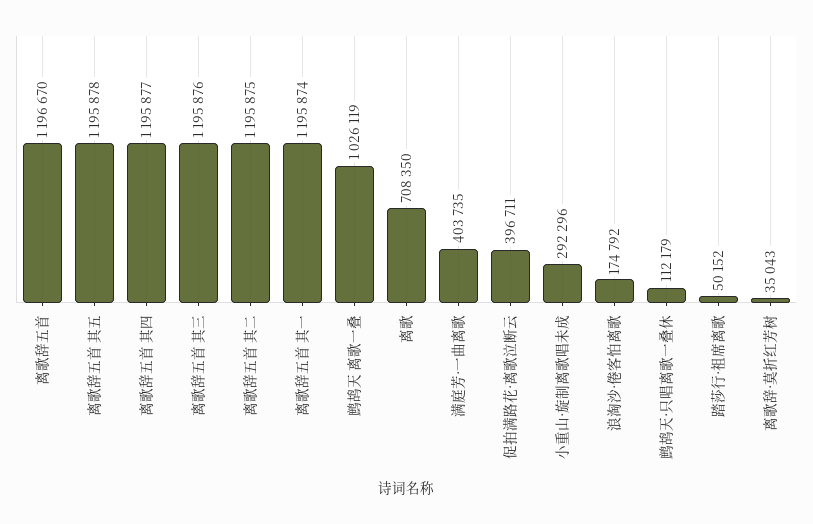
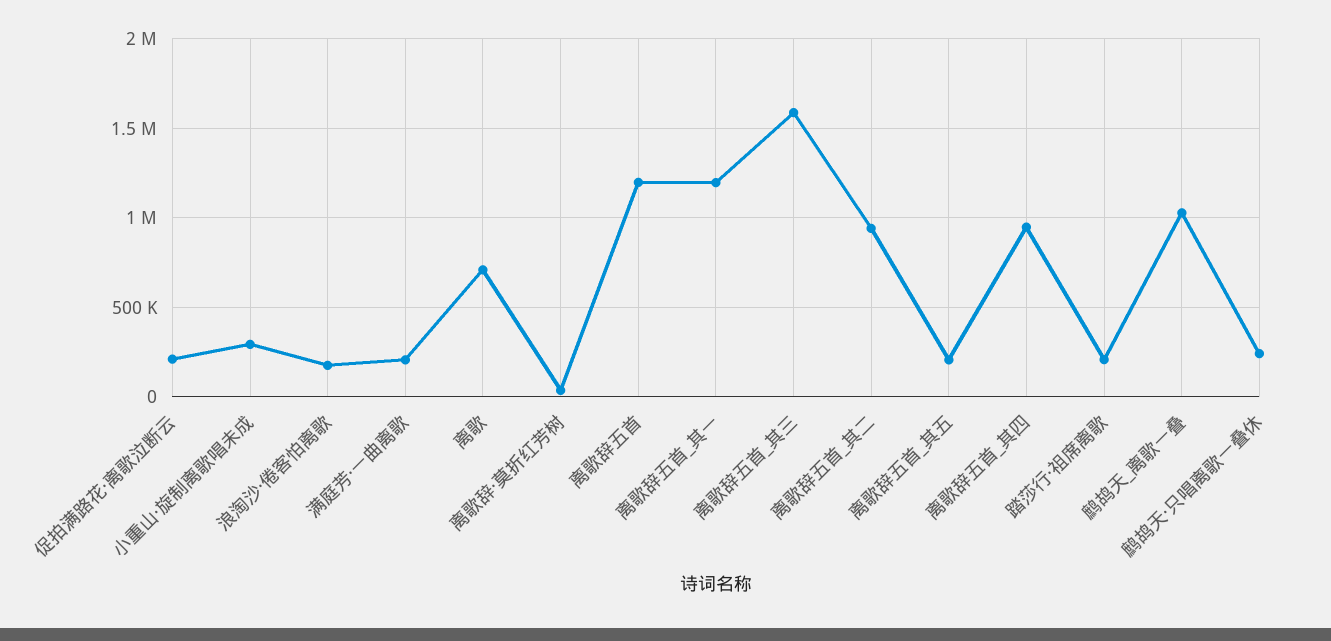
  {
    "离歌辞五首": 1196670,
-   "离歌辞五首 其五": 1195878,
+   "离歌辞五首 其五": 200000,
-   "离歌辞五首 其四": 1195877,
+   "离歌辞五首 其四": 950000,
-   "离歌辞五首 其三": 1195876,
+   "离歌辞五首 其三": 1600000,
-   "离歌辞五首 其二": 1195875,
+   "离歌辞五首 其二": 950000,
    "离歌辞五首 其一": 1195874,
    "鹧鸪天 离歌一叠": 1026119,
    "离歌": 708350,
-   "满庭芳·一曲离歌": 403735,
+   "满庭芳·一曲离歌": 200000,
-   "促拍满路花·离歌泣断云": 396711,
+   "促拍满路花·离歌泣断云": 200000,
    "小重山·旋制离歌唱未成": 292296,
    "浪淘沙·倦客怕离歌": 174792,
-   "鹧鸪天·只唱离歌一叠休": 112179,
+   "鹧鸪天·只唱离歌一叠休": 250000,
-   "踏莎行·祖席离歌": 50152,
+   "踏莎行·祖席离歌": 200000,
    "离歌辞·莫折红芳树": 35043
  }

